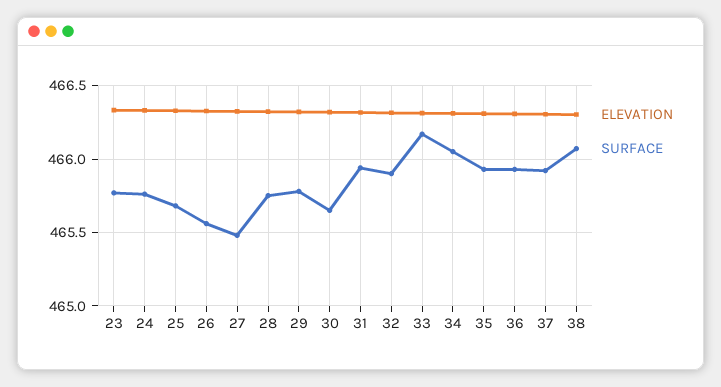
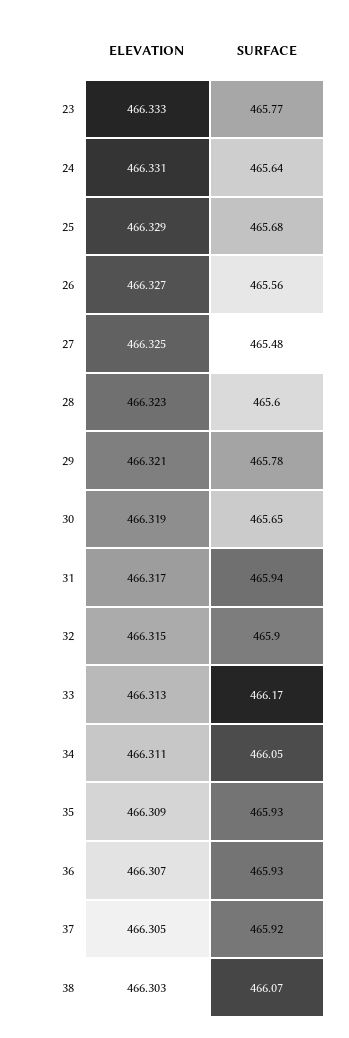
  {
    "ELEVATION": {
      "23": 466.333,
      "24": 466.331,
      "25": 466.329,
      "26": 466.327,
      "27": 466.325,
      "28": 466.323,
      "29": 466.321,
      "30": 466.319,
      "31": 466.317,
      "32": 466.315,
      "33": 466.313,
      "34": 466.311,
      "35": 466.309,
      "36": 466.307,
      "37": 466.305,
      "38": 466.303
    },
    "SURFACE": {
      "23": 465.77,
-     "24": 465.75,
+     "24": 465.64,
      "25": 465.68,
      "26": 465.56,
      "27": 465.48,
-     "28": 465.75,
+     "28": 465.6,
      "29": 465.78,
      "30": 465.65,
      "31": 465.94,
      "32": 465.9,
      "33": 466.17,
      "34": 466.05,
      "35": 465.93,
      "36": 465.93,
      "37": 465.92,
      "38": 466.07
    }
  }

